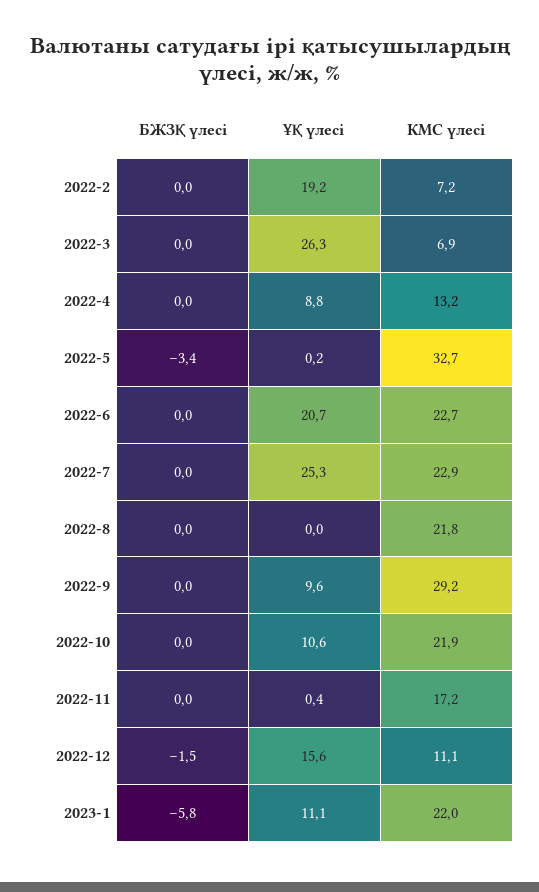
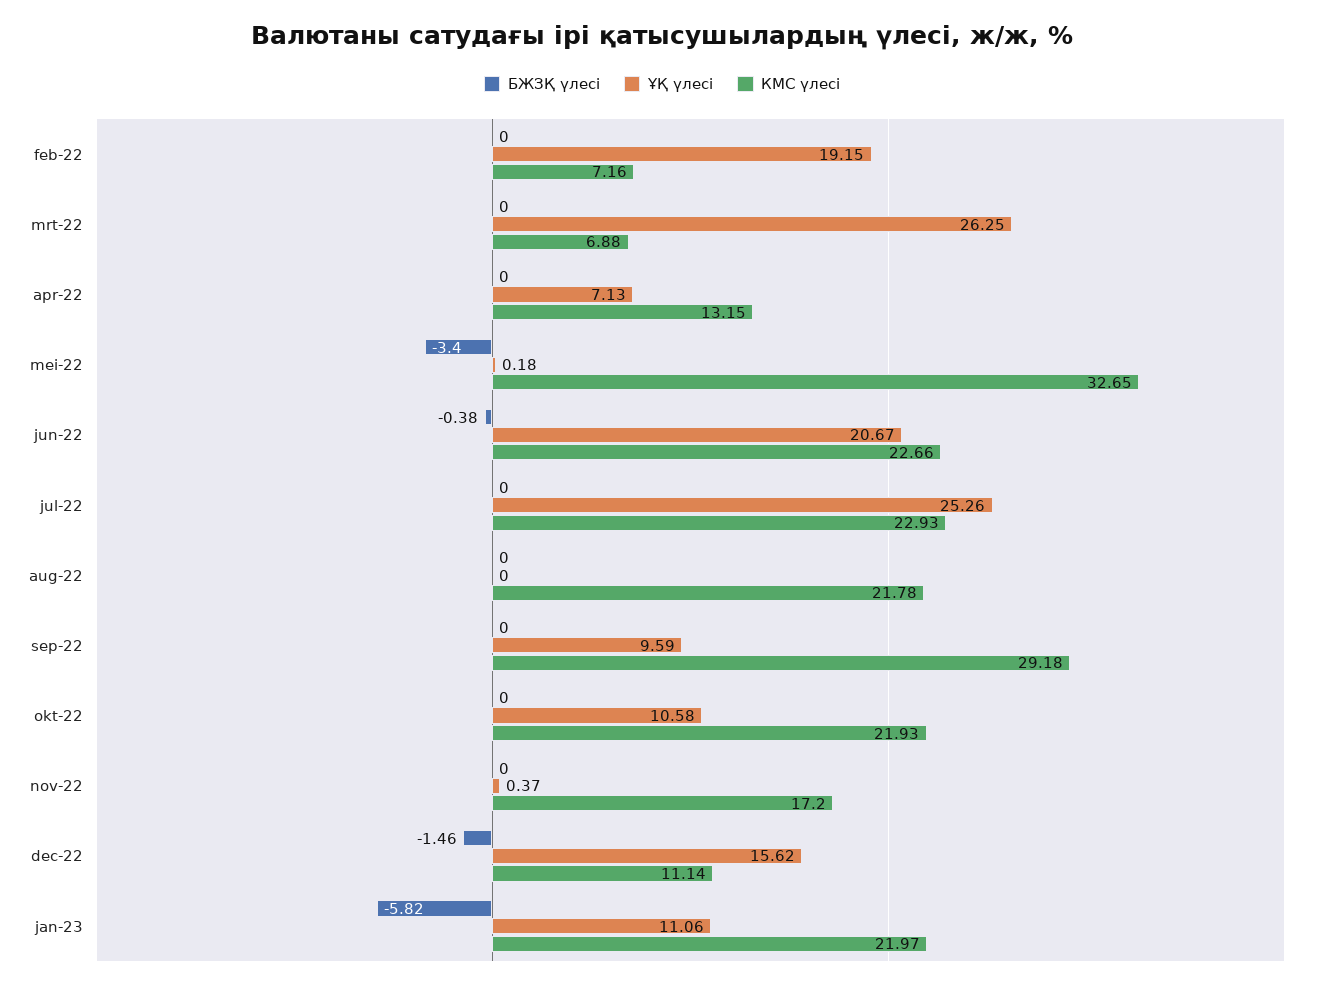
  {
    "БЖЗҚ үлесі": {
      "2022-2": 0,
      "2022-3": 0,
      "2022-4": 0,
      "2022-5": -3.4,
-     "2022-6": 0,
+     "2022-6": -0.38,
      "2022-7": 0,
      "2022-8": 0,
      "2022-9": 0,
      "2022-10": 0,
      "2022-11": 0,
      "2022-12": -1.46,
      "2023-1": -5.82
    },
    "ҰҚ үлесі": {
      "2022-2": 19.15,
      "2022-3": 26.25,
-     "2022-4": 8.8,
+     "2022-4": 7.13,
      "2022-5": 0.18,
      "2022-6": 20.67,
      "2022-7": 25.26,
      "2022-8": 0,
      "2022-9": 9.59,
      "2022-10": 10.58,
      "2022-11": 0.37,
      "2022-12": 15.62,
      "2023-1": 11.06
    },
    "КМС үлесі": {
      "2022-2": 7.16,
      "2022-3": 6.88,
      "2022-4": 13.15,
      "2022-5": 32.65,
      "2022-6": 22.66,
      "2022-7": 22.93,
      "2022-8": 21.78,
      "2022-9": 29.18,
      "2022-10": 21.93,
      "2022-11": 17.2,
      "2022-12": 11.14,
      "2023-1": 21.97
    }
  }

